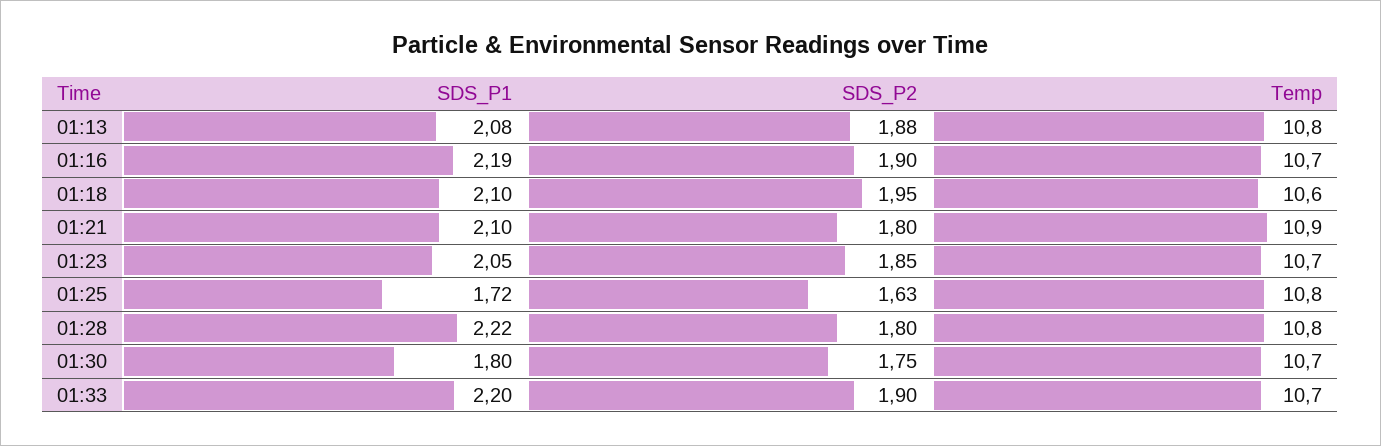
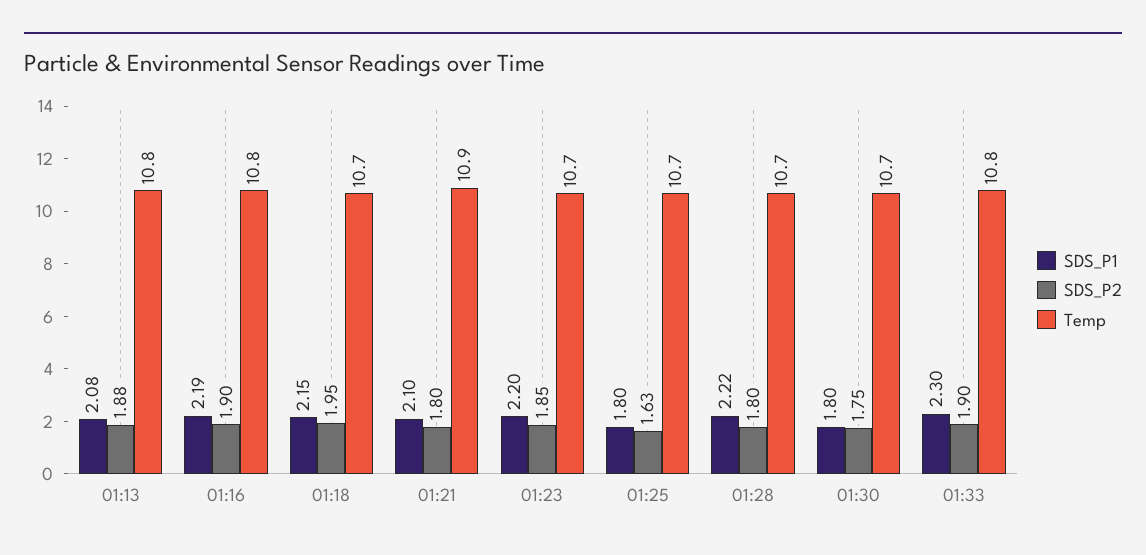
  {
    "SDS_P1": {
      "01:13": 2.08,
      "01:16": 2.19,
-     "01:18": 2.1,
+     "01:18": 2.15,
      "01:21": 2.1,
-     "01:23": 2.05,
+     "01:23": 2.2,
-     "01:25": 1.72,
+     "01:25": 1.8,
      "01:28": 2.22,
      "01:30": 1.8,
-     "01:33": 2.2
+     "01:33": 2.3
    },
    "SDS_P2": {
      "01:13": 1.88,
      "01:16": 1.9,
      "01:18": 1.95,
      "01:21": 1.8,
      "01:23": 1.85,
      "01:25": 1.63,
      "01:28": 1.8,
      "01:30": 1.75,
      "01:33": 1.9
    },
    "Temp": {
      "01:13": 10.8,
-     "01:16": 10.7,
+     "01:16": 10.8,
-     "01:18": 10.6,
+     "01:18": 10.7,
      "01:21": 10.9,
      "01:23": 10.7,
-     "01:25": 10.8,
+     "01:25": 10.7,
-     "01:28": 10.8,
+     "01:28": 10.7,
      "01:30": 10.7,
-     "01:33": 10.7
+     "01:33": 10.8
    }
  }

